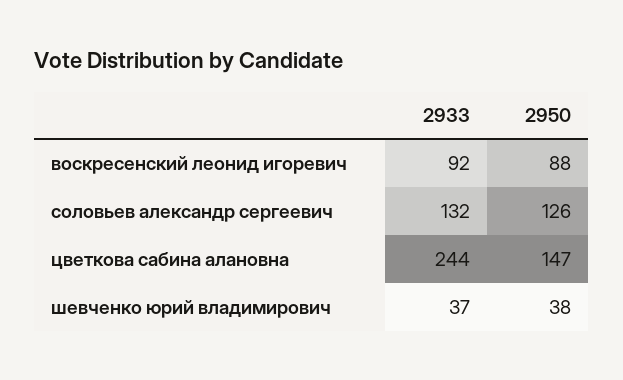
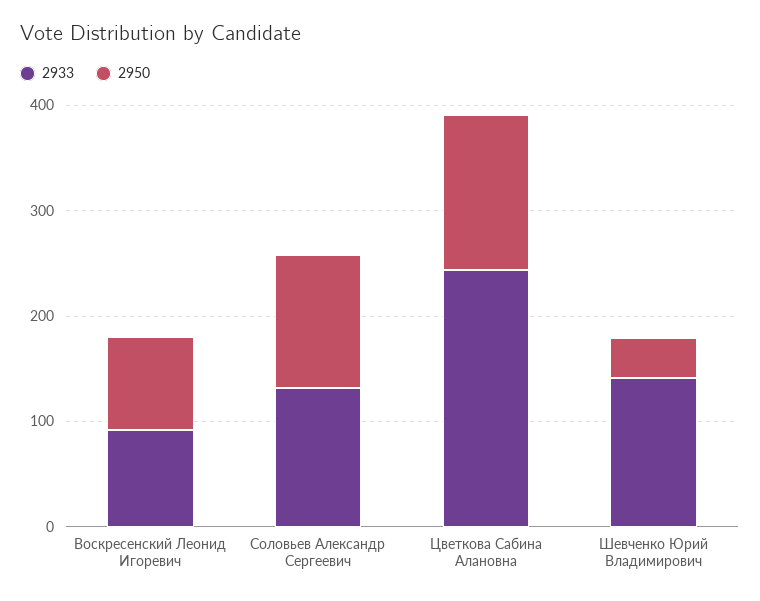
  {
    "2933": {
      "воскресенский леонид игоревич": 92,
      "соловьев александр сергеевич": 132,
      "цветкова сабина алановна": 244,
-     "шевченко юрий владимирович": 37
+     "шевченко юрий владимирович": 140
    },
    "2950": {
      "воскресенский леонид игоревич": 88,
      "соловьев александр сергеевич": 126,
      "цветкова сабина алановна": 147,
      "шевченко юрий владимирович": 38
    }
  }

